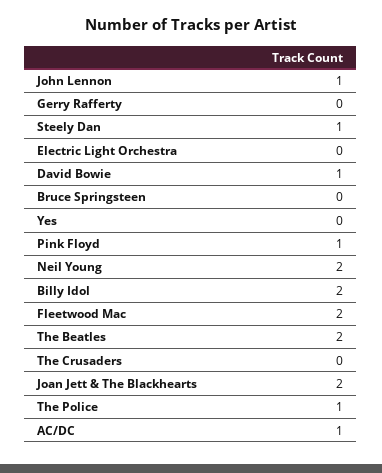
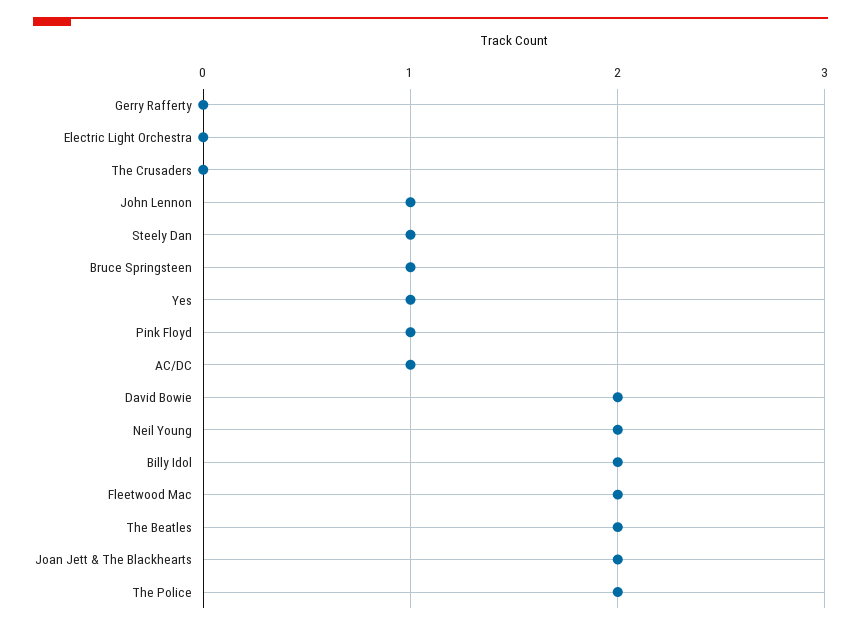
  {
    "John Lennon": 1,
    "Gerry Rafferty": 0,
    "Steely Dan": 1,
    "Electric Light Orchestra": 0,
-   "David Bowie": 1,
+   "David Bowie": 2,
-   "Bruce Springsteen": 0,
+   "Bruce Springsteen": 1,
-   "Yes": 0,
+   "Yes": 1,
    "Pink Floyd": 1,
    "Neil Young": 2,
    "Billy Idol": 2,
    "Fleetwood Mac": 2,
    "The Beatles": 2,
    "The Crusaders": 0,
    "Joan Jett & The Blackhearts": 2,
-   "The Police": 1,
+   "The Police": 2,
    "AC/DC": 1
  }

